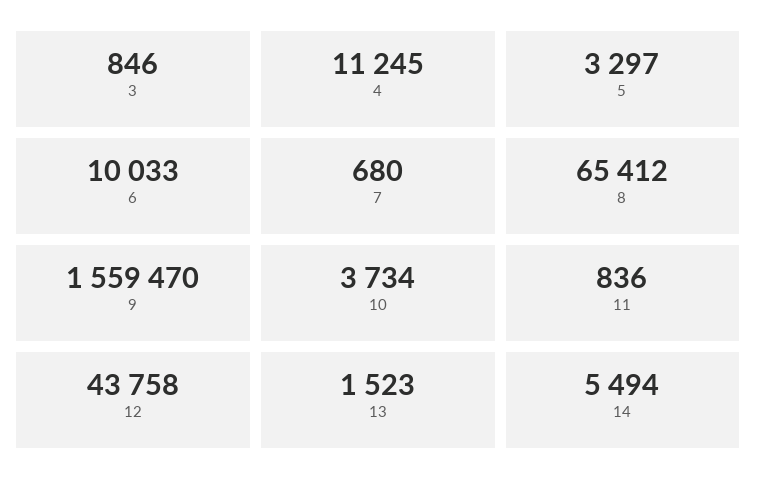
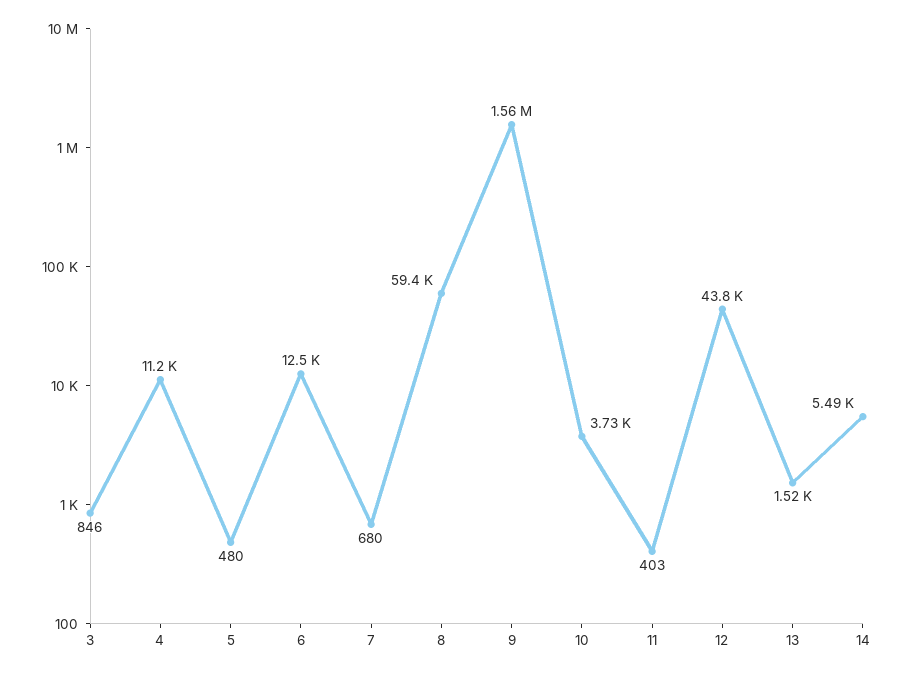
  {
    "3": 846,
    "4": 11245,
-   "5": 3297,
+   "5": 480,
-   "6": 10033,
+   "6": 12500,
    "7": 680,
-   "8": 65412,
+   "8": 59400,
    "9": 1559470,
    "10": 3734,
-   "11": 836,
+   "11": 403,
    "12": 43758,
    "13": 1523,
    "14": 5494
  }

